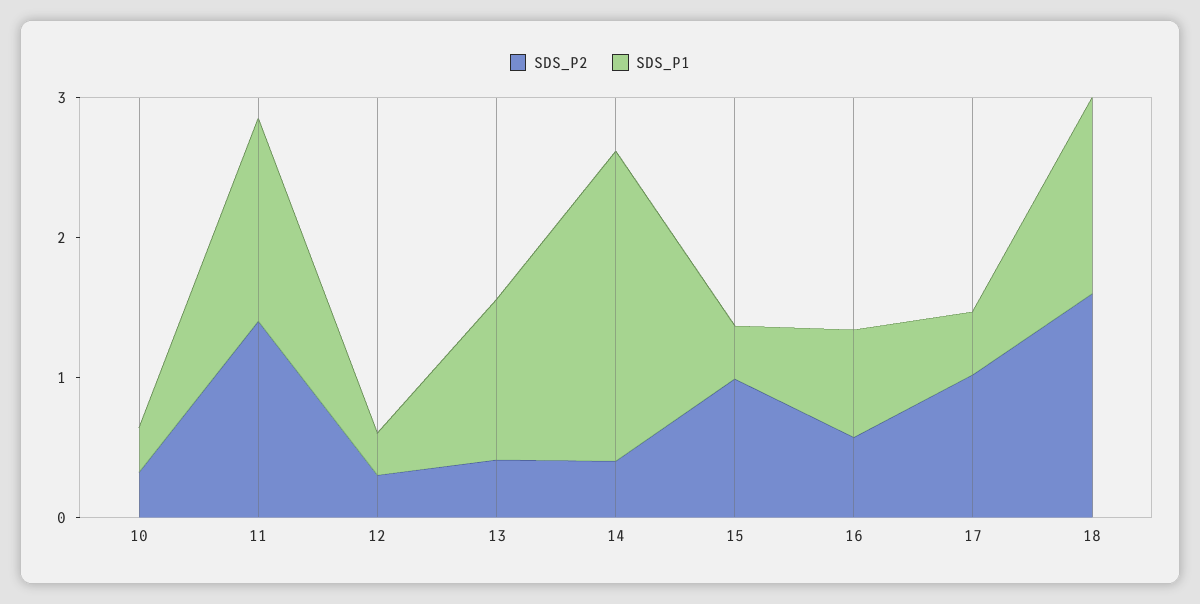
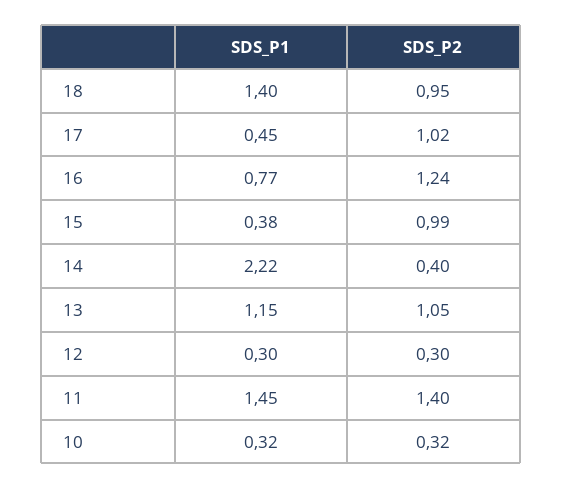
  {
    "SDS_P2": {
      "10": 0.32,
      "11": 1.4,
      "12": 0.3,
-     "13": 0.4,
+     "13": 1.05,
      "14": 0.4,
      "15": 0.99,
-     "16": 0.6,
+     "16": 1.24,
      "17": 1.02,
-     "18": 1.6
+     "18": 0.95
    },
    "SDS_P1": {
      "10": 0.32,
      "11": 1.45,
      "12": 0.3,
      "13": 1.15,
      "14": 2.22,
      "15": 0.38,
      "16": 0.77,
      "17": 0.45,
      "18": 1.4
    }
  }

